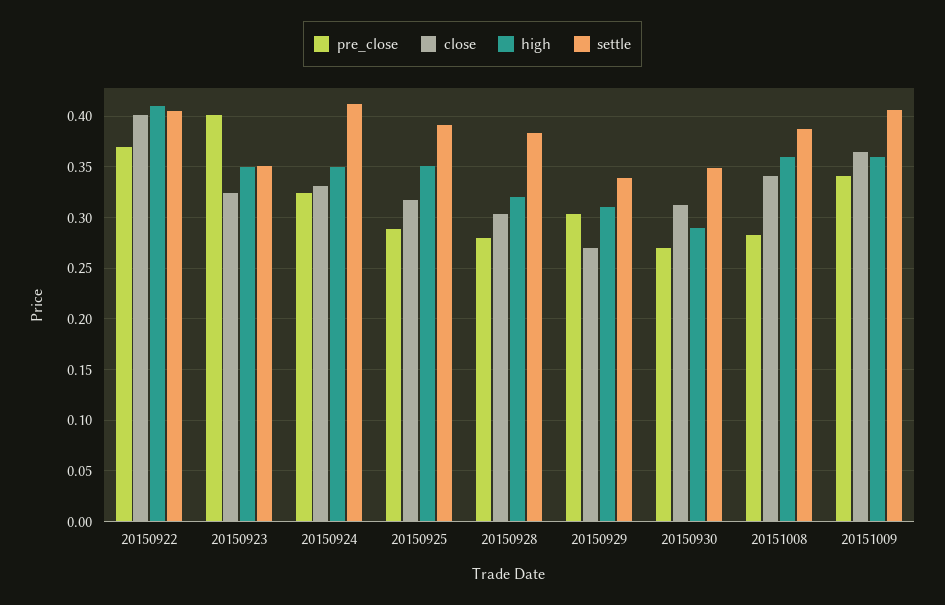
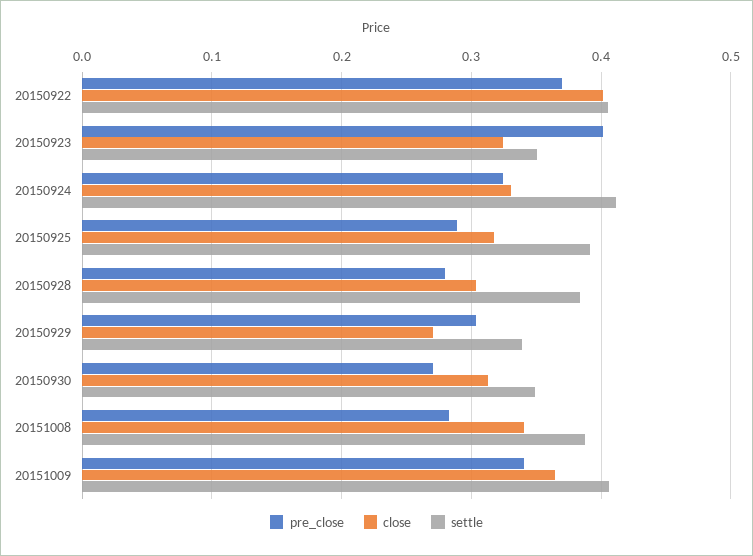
  {
    "pre_close": {
      "20150922": 0.37,
      "20150923": 0.4,
      "20150924": 0.32,
      "20150925": 0.29,
      "20150928": 0.28,
      "20150929": 0.3,
      "20150930": 0.27,
      "20151008": 0.28,
      "20151009": 0.34
    },
    "close": {
      "20150922": 0.4,
      "20150923": 0.32,
      "20150924": 0.33,
      "20150925": 0.32,
      "20150928": 0.3,
      "20150929": 0.27,
      "20150930": 0.31,
      "20151008": 0.34,
      "20151009": 0.36
    },
-   "high": {
-     "20150922": 0.41,
-     "20150923": 0.35,
-     "20150924": 0.35,
-     "20150925": 0.35,
-     "20150928": 0.32,
-     "20150929": 0.31,
-     "20150930": 0.29,
-     "20151008": 0.36,
-     "20151009": 0.36
-   },
    "settle": {
      "20150922": 0.41,
      "20150923": 0.35,
      "20150924": 0.41,
      "20150925": 0.39,
      "20150928": 0.38,
      "20150929": 0.34,
      "20150930": 0.35,
      "20151008": 0.39,
      "20151009": 0.41
    }
  }

